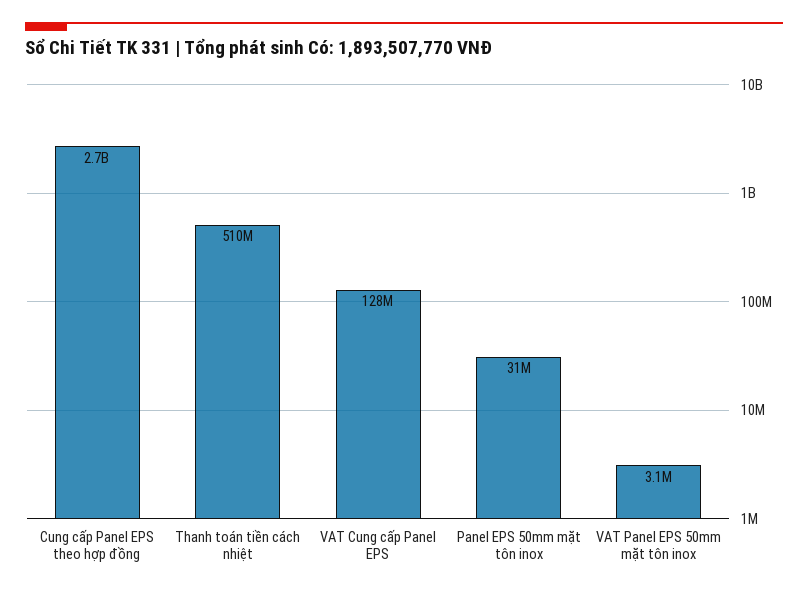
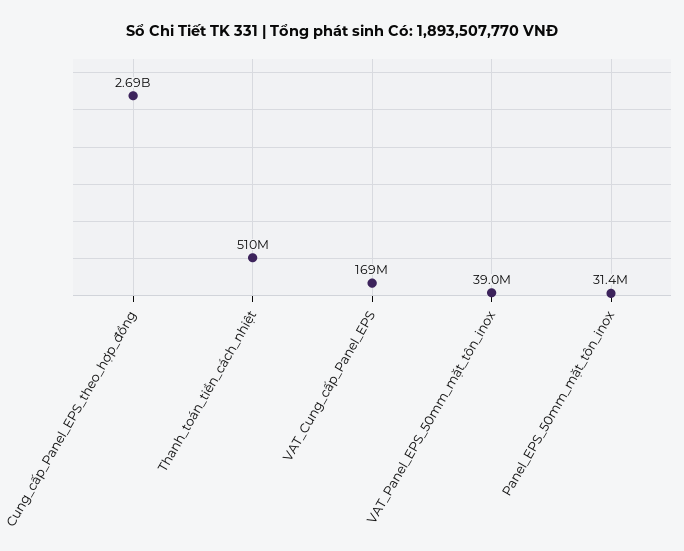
  {
    "Cung cấp Panel EPS theo hợp đồng": 2690000000,
    "Thanh toán tiền cách nhiệt": 510000000,
-   "VAT Cung cấp Panel EPS": 128000000,
+   "VAT Cung cấp Panel EPS": 169000000,
    "Panel EPS 50mm mặt tôn inox": 31400000,
-   "VAT Panel EPS 50mm mặt tôn inox": 3100000
+   "VAT Panel EPS 50mm mặt tôn inox": 39000000
  }

